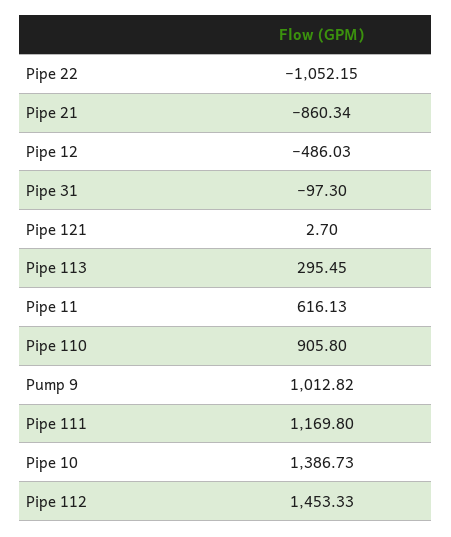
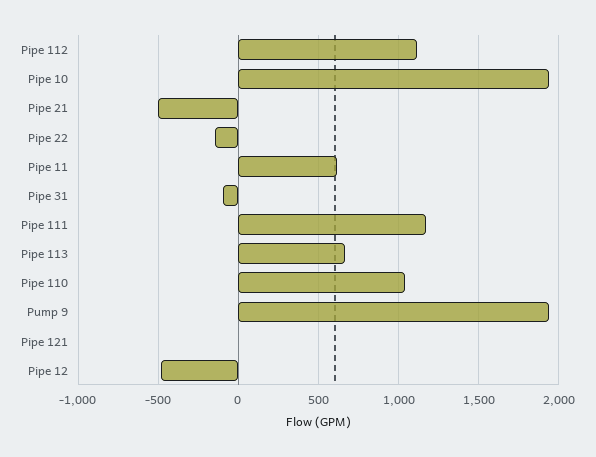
  {
-   "Pipe 22": -1052.15,
+   "Pipe 22": -150,
-   "Pipe 21": -860.34,
+   "Pipe 21": -500,
    "Pipe 12": -486.03,
    "Pipe 31": -97.3,
    "Pipe 121": 2.7,
-   "Pipe 113": 295.45,
+   "Pipe 113": 650,
    "Pipe 11": 616.13,
-   "Pipe 110": 905.8,
+   "Pipe 110": 1050,
-   "Pump 9": 1012.82,
+   "Pump 9": 1950,
    "Pipe 111": 1169.8,
-   "Pipe 10": 1386.73,
+   "Pipe 10": 1950,
-   "Pipe 112": 1453.33
+   "Pipe 112": 1100
  }

